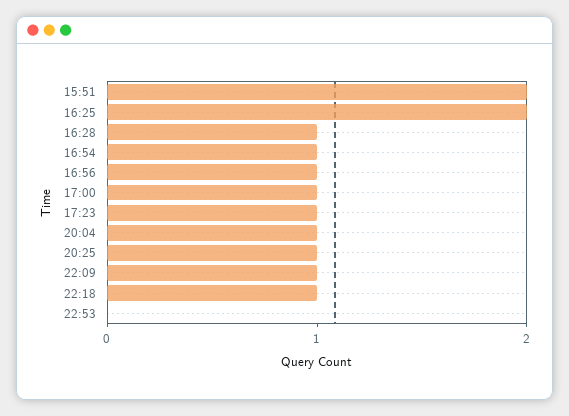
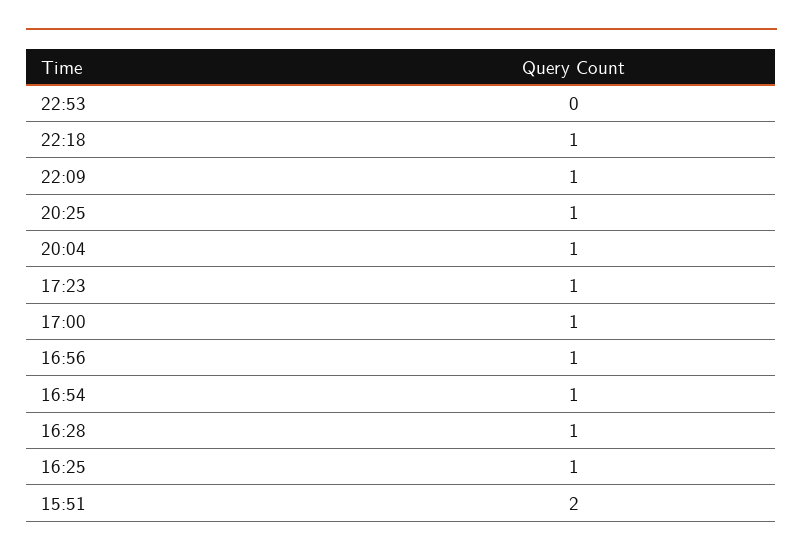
  {
    "15:51": 2,
-   "16:25": 2,
+   "16:25": 1,
    "16:28": 1,
    "16:54": 1,
    "16:56": 1,
    "17:00": 1,
    "17:23": 1,
    "20:04": 1,
    "20:25": 1,
    "22:09": 1,
    "22:18": 1,
    "22:53": 0
  }

